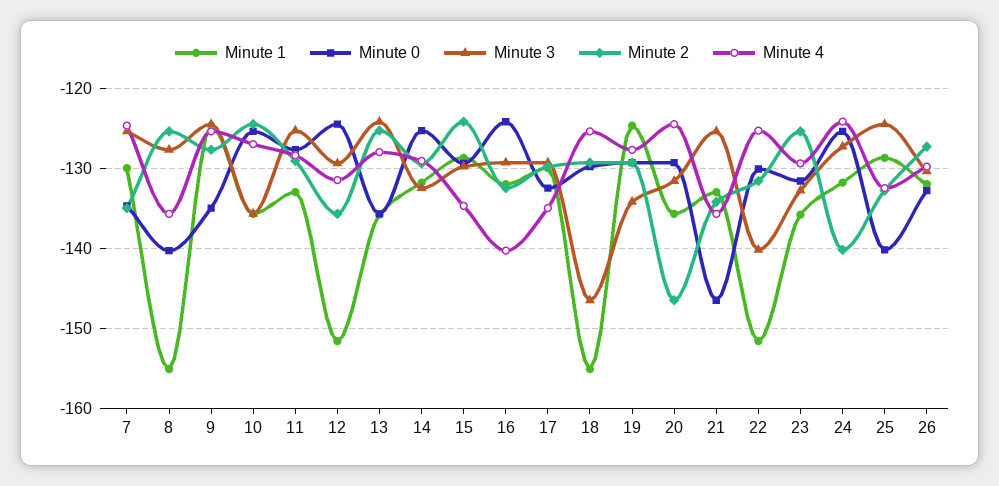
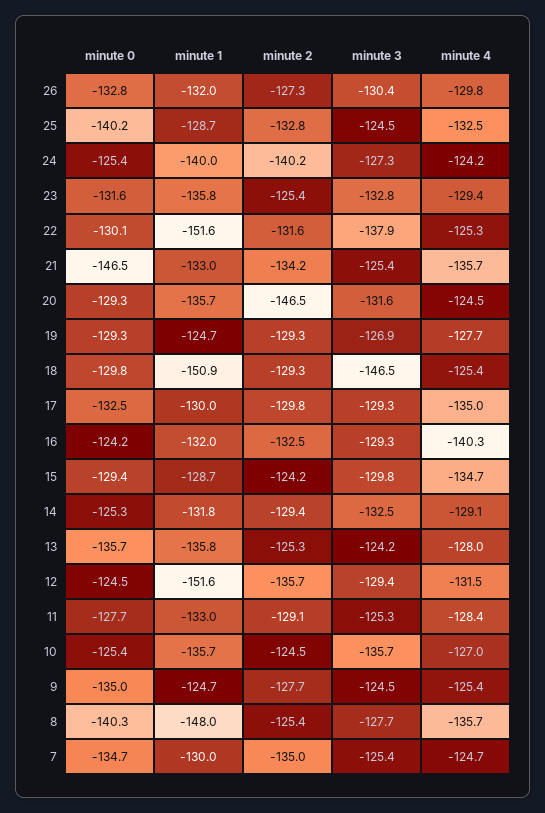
  {
    "Minute 1": {
      "7": -130,
-     "8": -155,
+     "8": -148,
      "9": -124.7,
      "10": -135.7,
      "11": -133,
      "12": -151.6,
      "13": -135.8,
      "14": -131.8,
      "15": -128.7,
      "16": -132,
      "17": -130,
-     "18": -155,
+     "18": -150.9,
      "19": -124.7,
      "20": -135.7,
      "21": -133,
      "22": -151.6,
      "23": -135.8,
-     "24": -132,
+     "24": -140,
      "25": -128.7,
      "26": -132
    },
    "Minute 0": {
      "7": -134.7,
      "8": -140.3,
      "9": -135,
      "10": -125.4,
      "11": -127.7,
      "12": -124.5,
      "13": -135.7,
      "14": -125.3,
      "15": -129.4,
      "16": -124.2,
      "17": -132.5,
      "18": -129.8,
      "19": -129.3,
      "20": -129.3,
      "21": -146.5,
      "22": -130.1,
      "23": -131.6,
      "24": -125.4,
      "25": -140.2,
      "26": -132.8
    },
    "Minute 3": {
      "7": -125.4,
      "8": -127.7,
      "9": -124.5,
      "10": -135.7,
      "11": -125.3,
      "12": -129.4,
      "13": -124.2,
      "14": -132.5,
      "15": -129.8,
      "16": -129.3,
      "17": -129.3,
      "18": -146.5,
-     "19": -134,
+     "19": -126.9,
      "20": -131.6,
      "21": -125.4,
-     "22": -140,
+     "22": -137.9,
      "23": -132.8,
      "24": -127.3,
      "25": -124.5,
      "26": -130.4
    },
    "Minute 2": {
      "7": -135,
      "8": -125.4,
      "9": -127.7,
      "10": -124.5,
      "11": -129.1,
      "12": -135.7,
      "13": -125.3,
      "14": -129.4,
      "15": -124.2,
      "16": -132.5,
      "17": -129.8,
      "18": -129.3,
      "19": -129.3,
      "20": -146.5,
      "21": -134.2,
      "22": -131.6,
      "23": -125.4,
      "24": -140.2,
      "25": -132.8,
      "26": -127.3
    },
    "Minute 4": {
      "7": -124.7,
      "8": -135.7,
      "9": -125.4,
      "10": -127,
      "11": -128.4,
      "12": -131.5,
      "13": -128,
      "14": -129.1,
      "15": -134.7,
      "16": -140.3,
      "17": -135,
      "18": -125.4,
      "19": -127.7,
      "20": -124.5,
      "21": -135.7,
      "22": -125.3,
      "23": -129.4,
      "24": -124.2,
      "25": -132.5,
      "26": -129.8
    }
  }

